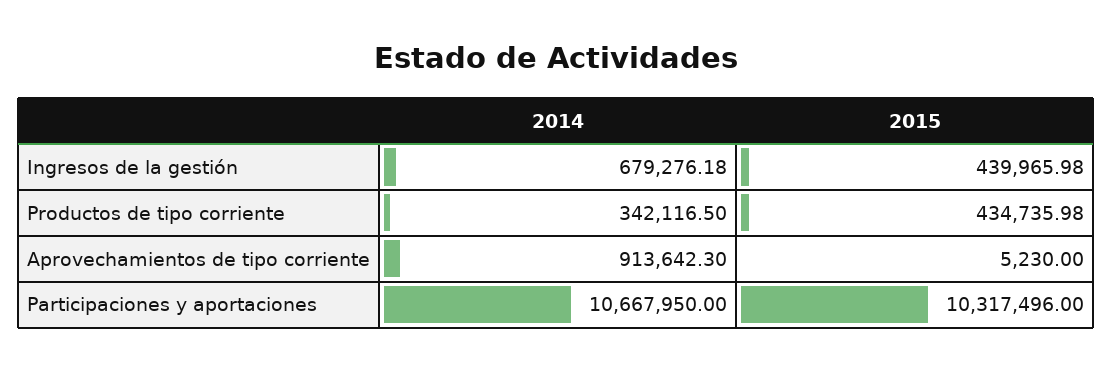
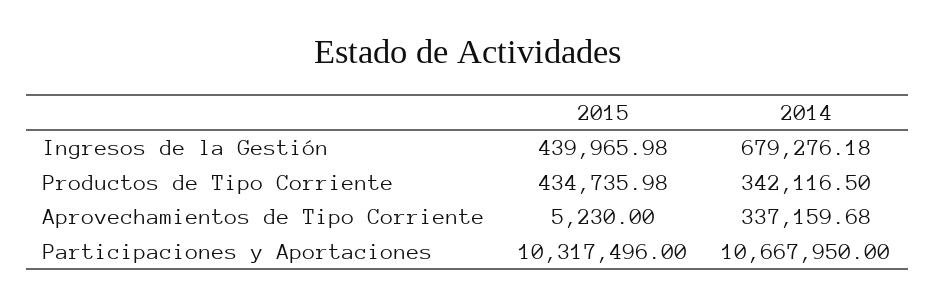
  {
    "2014": {
      "Ingresos de la gestión": 679276.18,
      "Productos de tipo corriente": 342116.5,
-     "Aprovechamientos de tipo corriente": 913642.3,
+     "Aprovechamientos de tipo corriente": 337159.68,
      "Participaciones y aportaciones": 10667950
    },
    "2015": {
      "Ingresos de la gestión": 439965.98,
      "Productos de tipo corriente": 434735.98,
      "Aprovechamientos de tipo corriente": 5230,
      "Participaciones y aportaciones": 10317496
    }
  }

